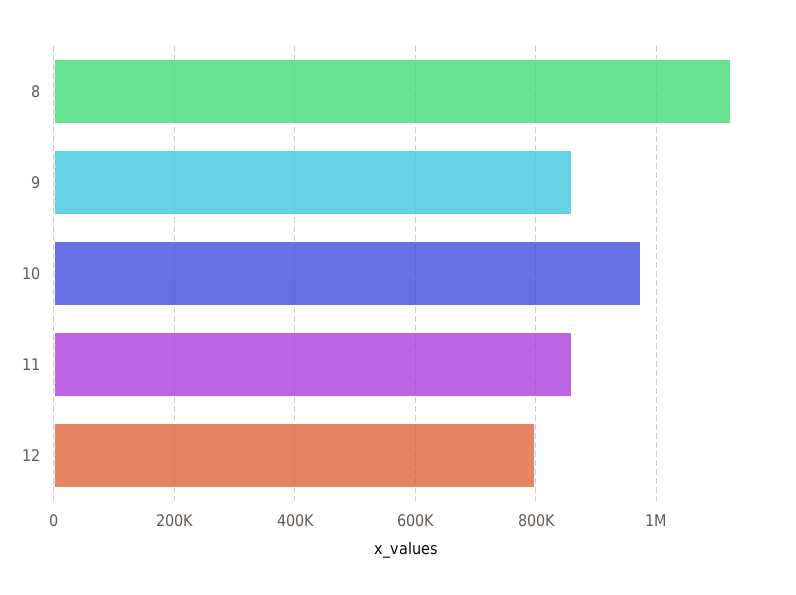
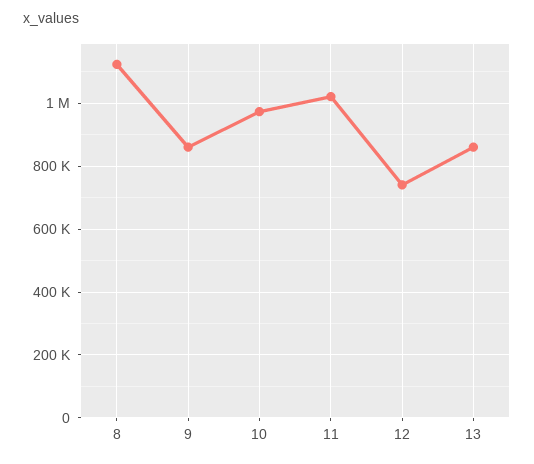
  {
    "8": 1120000,
    "9": 860000,
    "10": 980000,
-   "11": 860000,
+   "11": 1020000,
-   "12": 800000
+   "12": 740000,
+   "13": 860000
  }

